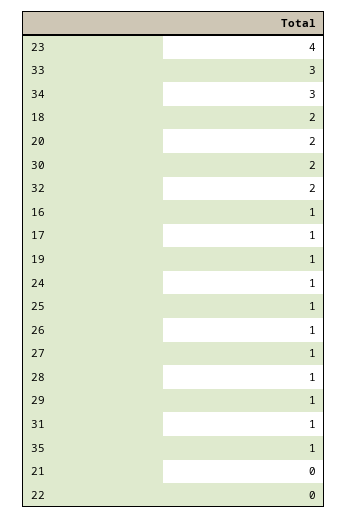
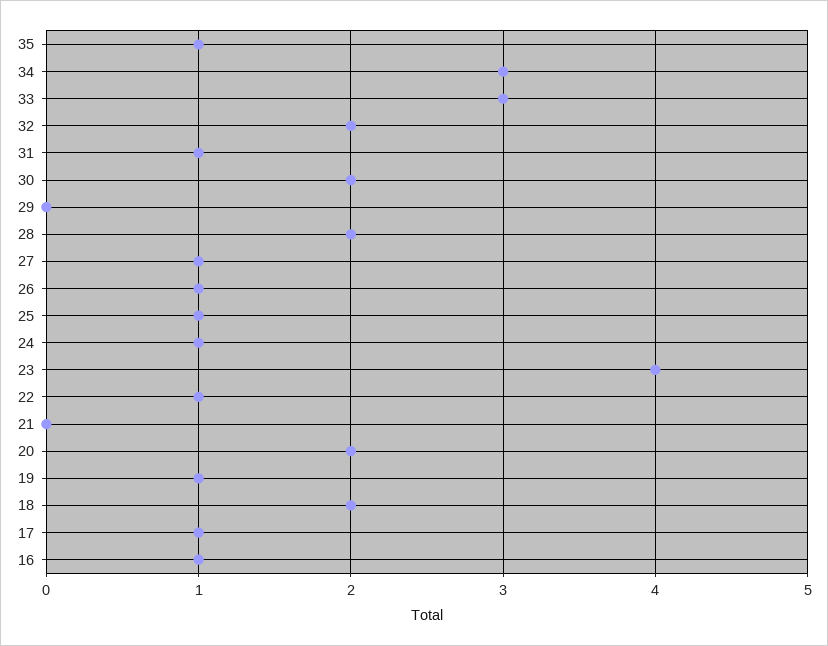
  {
    "23": 4,
    "33": 3,
    "34": 3,
    "18": 2,
    "20": 2,
    "30": 2,
    "32": 2,
    "16": 1,
    "17": 1,
    "19": 1,
    "24": 1,
    "25": 1,
    "26": 1,
    "27": 1,
-   "28": 1,
+   "28": 2,
-   "29": 1,
+   "29": 0,
    "31": 1,
    "35": 1,
    "21": 0,
-   "22": 0
+   "22": 1
  }

